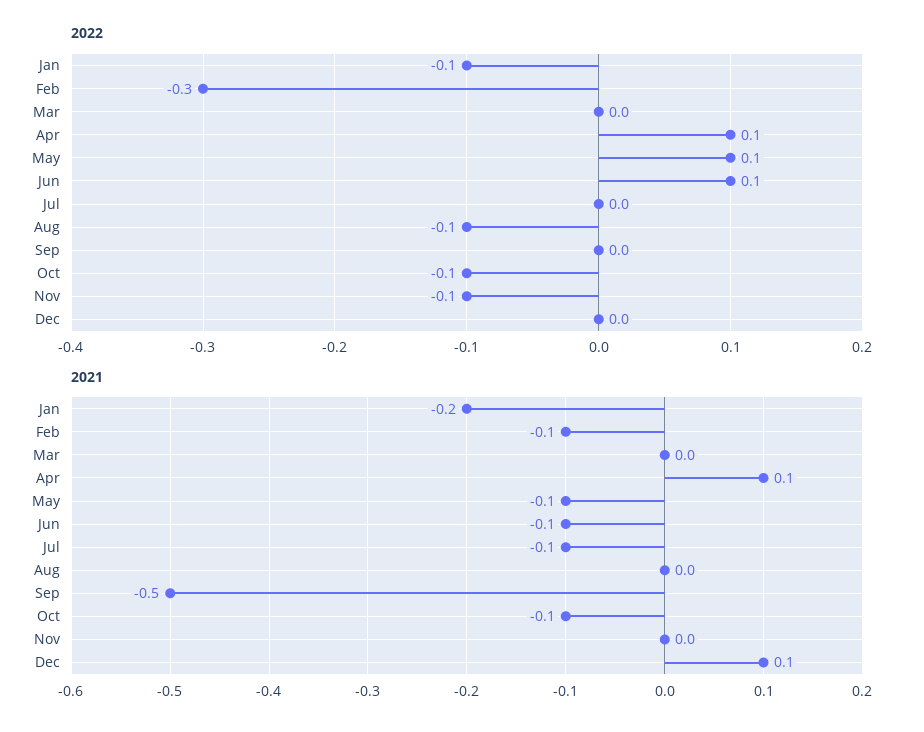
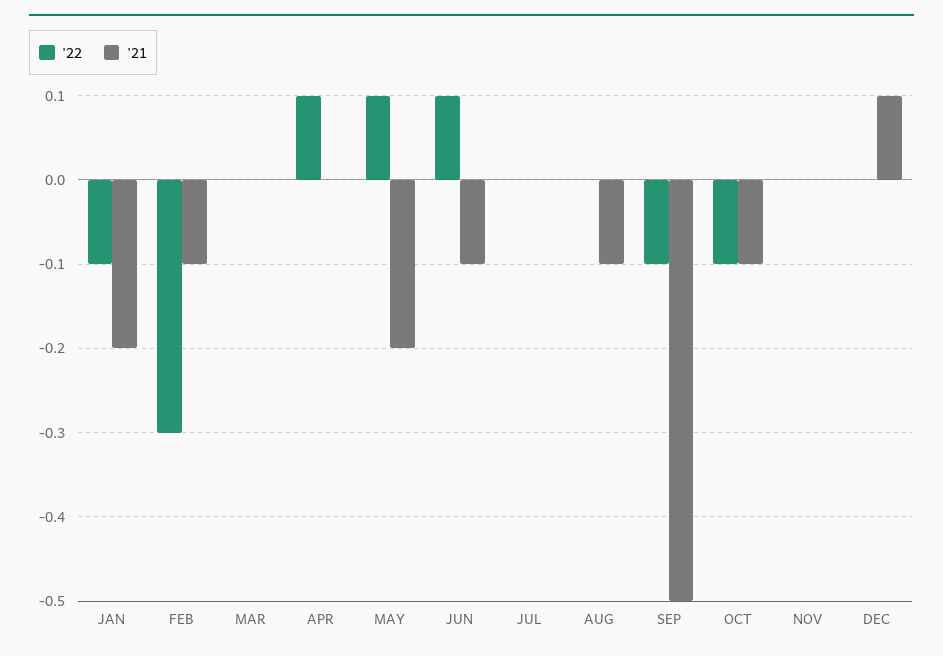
  {
    "2022": {
      "Jan": -0.1,
      "Feb": -0.3,
      "Mar": 0,
      "Apr": 0.1,
      "May": 0.1,
      "Jun": 0.1,
      "Jul": 0,
-     "Aug": -0.1,
+     "Aug": 0,
-     "Sep": 0,
+     "Sep": -0.1,
      "Oct": -0.1,
-     "Nov": -0.1,
+     "Nov": 0,
      "Dec": 0
    },
    "2021": {
      "Jan": -0.2,
      "Feb": -0.1,
      "Mar": 0,
-     "Apr": 0.1,
+     "Apr": 0,
-     "May": -0.1,
+     "May": -0.2,
      "Jun": -0.1,
-     "Jul": -0.1,
+     "Jul": 0,
-     "Aug": 0,
+     "Aug": -0.1,
      "Sep": -0.5,
      "Oct": -0.1,
      "Nov": 0,
      "Dec": 0.1
    }
  }

